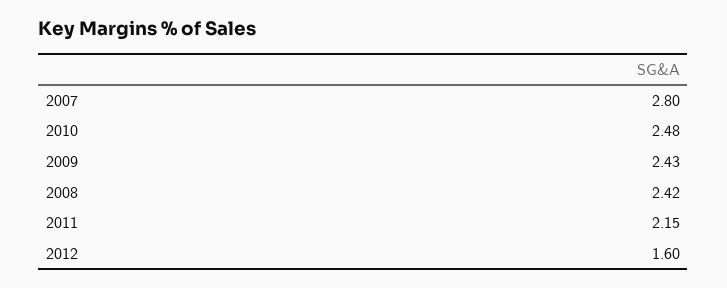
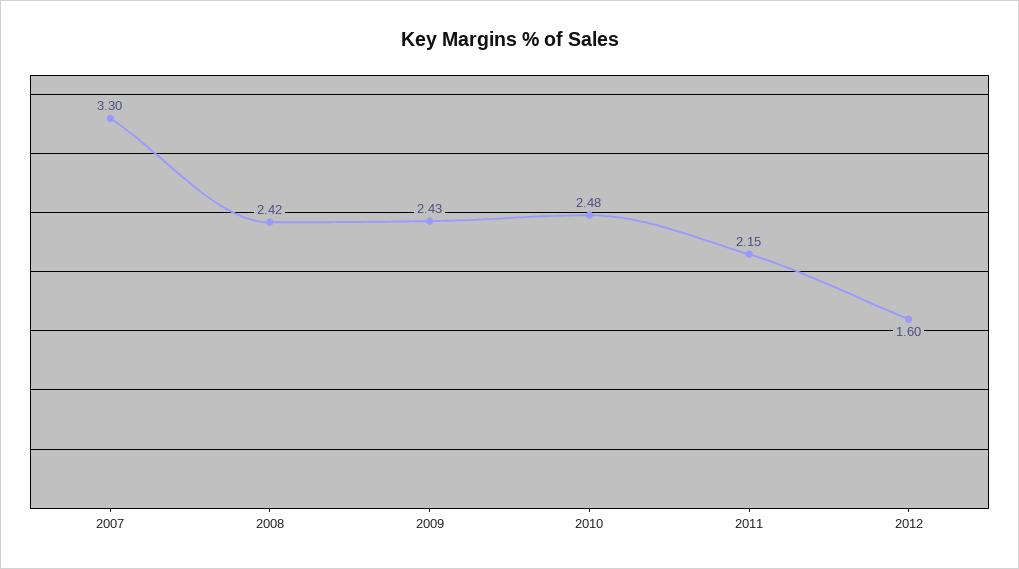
  {
-   "2007": 2.8,
+   "2007": 3.3,
    "2010": 2.48,
    "2009": 2.43,
    "2008": 2.42,
    "2011": 2.15,
    "2012": 1.6
  }

